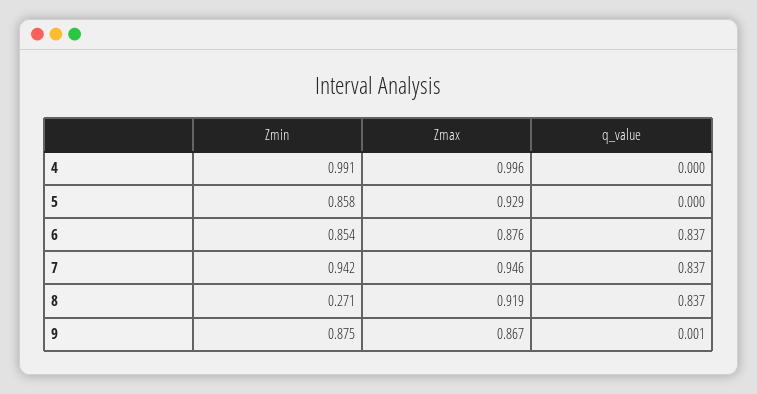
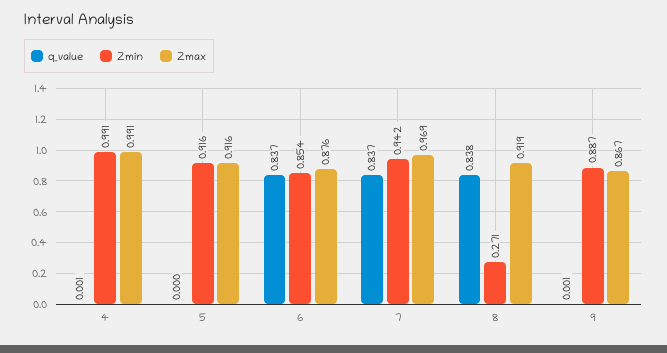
  {
    "Zmin": {
      "4": 0.991,
-     "5": 0.858,
+     "5": 0.916,
      "6": 0.854,
      "7": 0.942,
      "8": 0.271,
-     "9": 0.875
+     "9": 0.887
    },
    "Zmax": {
-     "4": 0.996,
+     "4": 0.991,
-     "5": 0.929,
+     "5": 0.916,
      "6": 0.876,
-     "7": 0.946,
+     "7": 0.969,
      "8": 0.919,
      "9": 0.867
    },
    "q_value": {
-     "4": 0,
+     "4": 0.001,
      "5": 0,
      "6": 0.837,
      "7": 0.837,
-     "8": 0.837,
+     "8": 0.838,
      "9": 0.001
    }
  }

